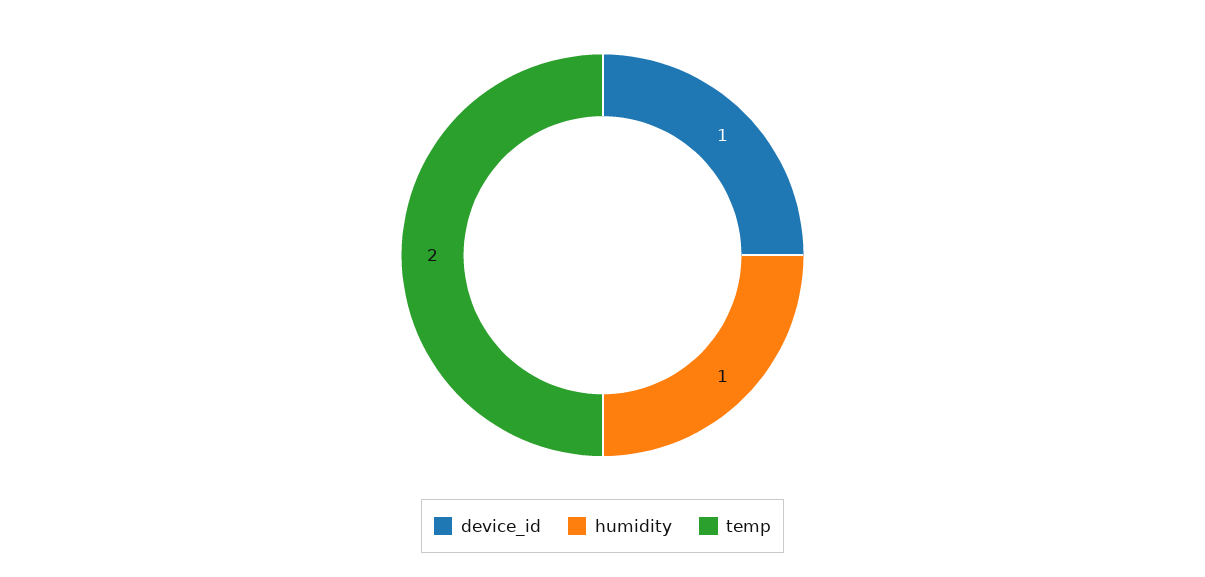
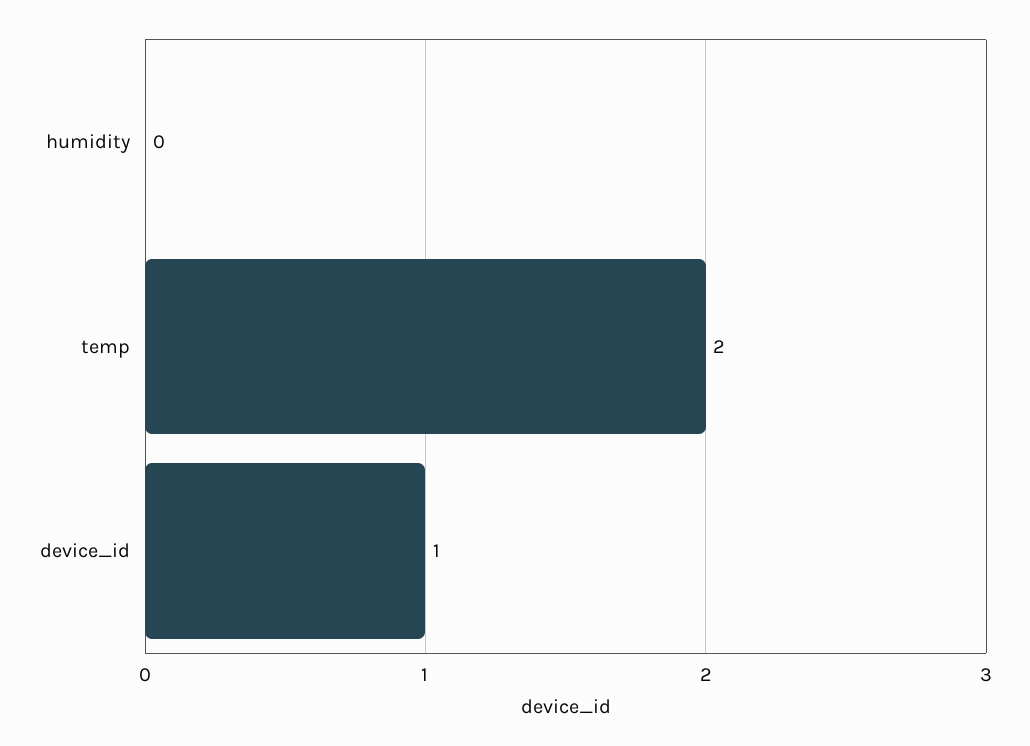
  {
    "device_id": 1,
-   "humidity": 1,
+   "humidity": 0,
    "temp": 2
  }

